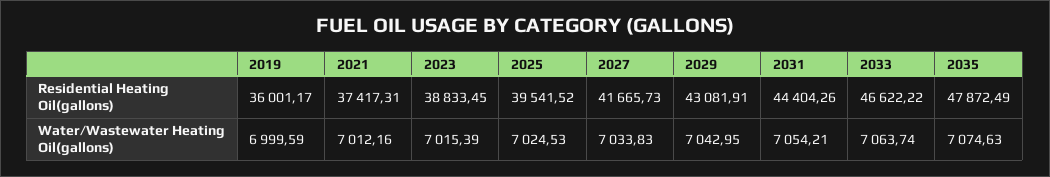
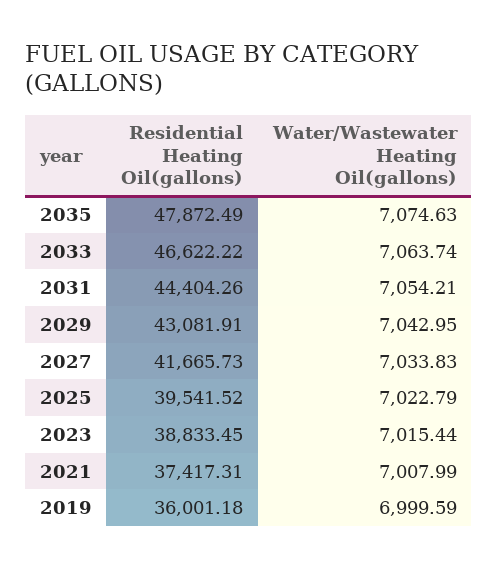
  {
    "2019": {
-     "Residential Heating Oil(gallons)": 36001.17,
+     "Residential Heating Oil(gallons)": 36001.18,
      "Water/Wastewater Heating Oil(gallons)": 6999.59
    },
    "2021": {
      "Residential Heating Oil(gallons)": 37417.31,
-     "Water/Wastewater Heating Oil(gallons)": 7012.16
+     "Water/Wastewater Heating Oil(gallons)": 7007.99
    },
    "2023": {
      "Residential Heating Oil(gallons)": 38833.45,
-     "Water/Wastewater Heating Oil(gallons)": 7015.39
+     "Water/Wastewater Heating Oil(gallons)": 7015.44
    },
    "2025": {
      "Residential Heating Oil(gallons)": 39541.52,
-     "Water/Wastewater Heating Oil(gallons)": 7024.53
+     "Water/Wastewater Heating Oil(gallons)": 7022.79
    },
    "2027": {
      "Residential Heating Oil(gallons)": 41665.73,
      "Water/Wastewater Heating Oil(gallons)": 7033.83
    },
    "2029": {
      "Residential Heating Oil(gallons)": 43081.91,
      "Water/Wastewater Heating Oil(gallons)": 7042.95
    },
    "2031": {
      "Residential Heating Oil(gallons)": 44404.26,
      "Water/Wastewater Heating Oil(gallons)": 7054.21
    },
    "2033": {
      "Residential Heating Oil(gallons)": 46622.22,
      "Water/Wastewater Heating Oil(gallons)": 7063.74
    },
    "2035": {
      "Residential Heating Oil(gallons)": 47872.49,
      "Water/Wastewater Heating Oil(gallons)": 7074.63
    }
  }

